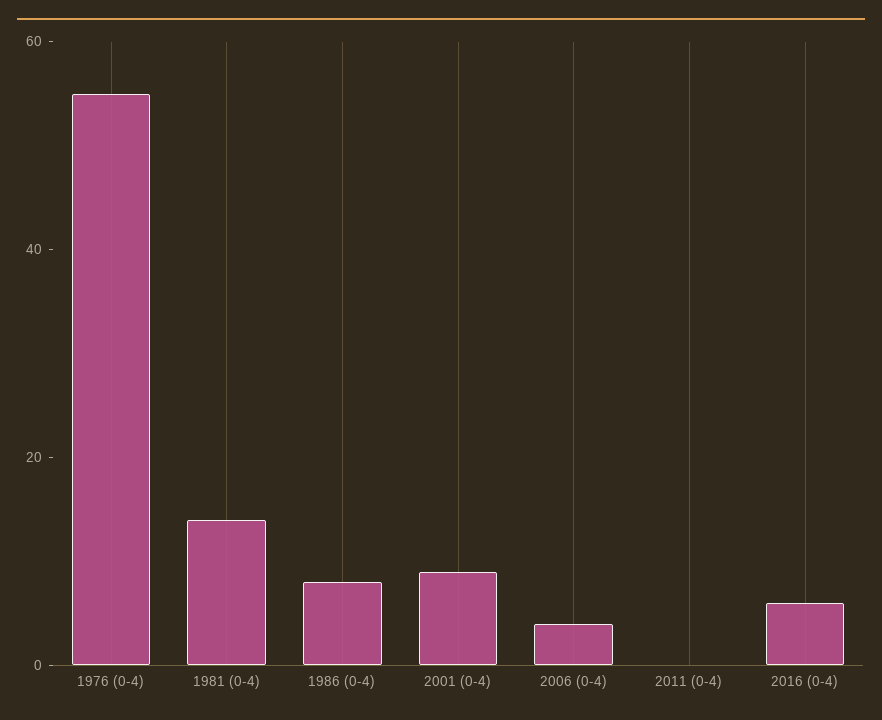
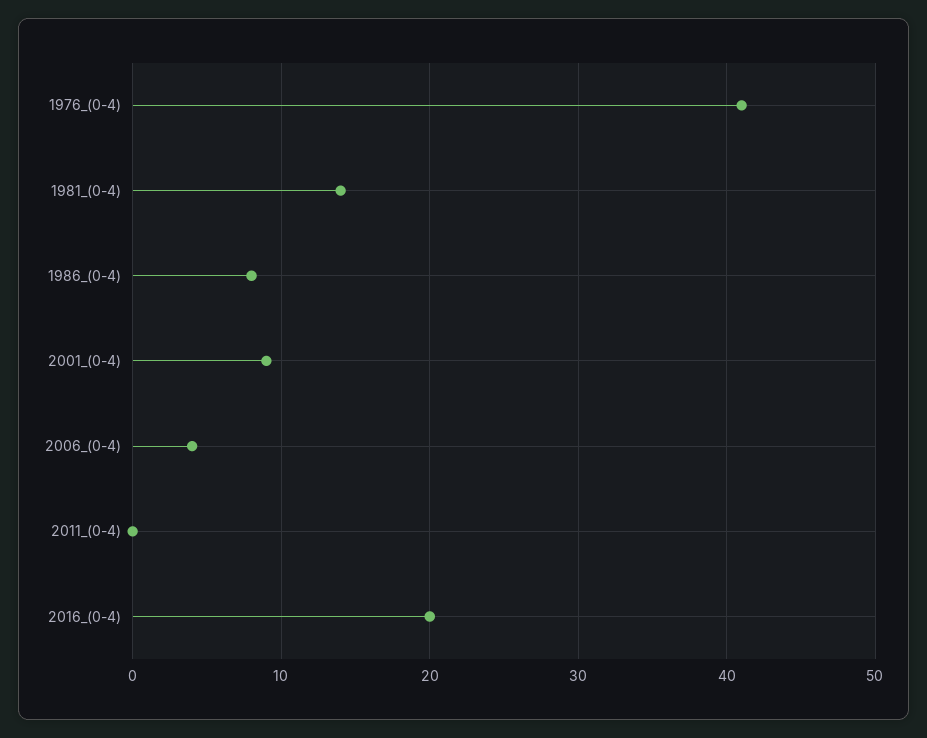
  {
-   "1976 (0-4)": 55,
+   "1976 (0-4)": 41,
    "1981 (0-4)": 14,
    "1986 (0-4)": 8,
    "2001 (0-4)": 9,
    "2006 (0-4)": 4,
    "2011 (0-4)": 0,
-   "2016 (0-4)": 5
+   "2016 (0-4)": 20
  }

